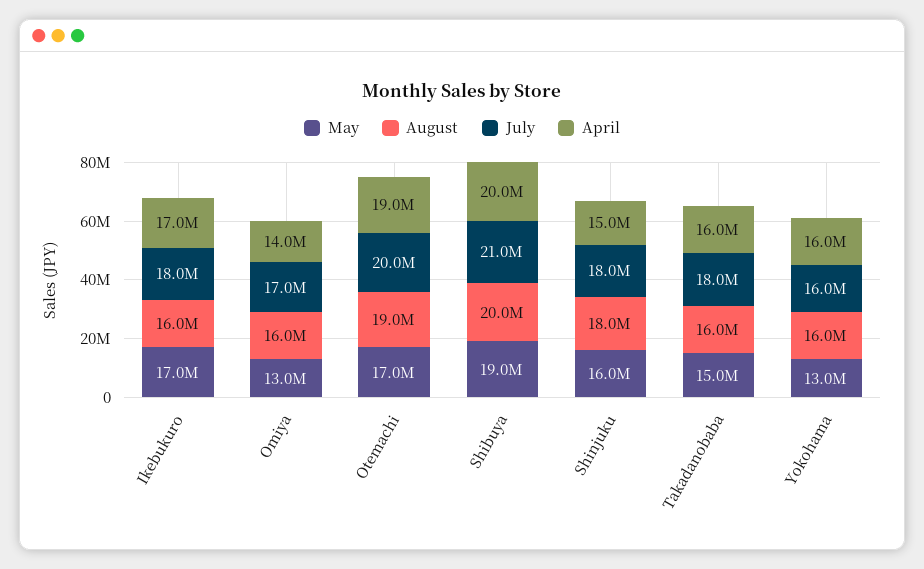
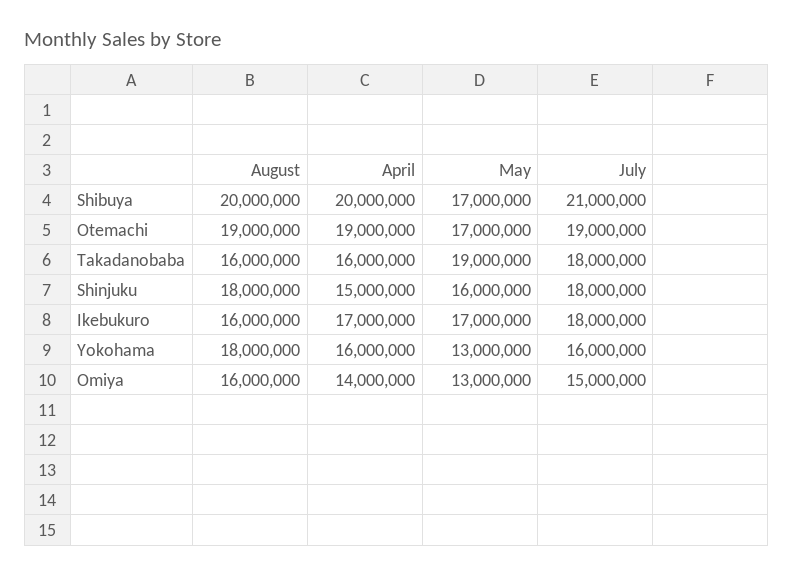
  {
    "May": {
      "Ikebukuro": 17000000,
      "Omiya": 13000000,
      "Otemachi": 17000000,
-     "Shibuya": 19000000,
+     "Shibuya": 17000000,
      "Shinjuku": 16000000,
-     "Takadanobaba": 15000000,
+     "Takadanobaba": 19000000,
      "Yokohama": 13000000
    },
    "August": {
      "Ikebukuro": 16000000,
      "Omiya": 16000000,
      "Otemachi": 19000000,
      "Shibuya": 20000000,
      "Shinjuku": 18000000,
      "Takadanobaba": 16000000,
-     "Yokohama": 16000000
+     "Yokohama": 18000000
    },
    "July": {
      "Ikebukuro": 18000000,
-     "Omiya": 17000000,
+     "Omiya": 15000000,
-     "Otemachi": 20000000,
+     "Otemachi": 19000000,
      "Shibuya": 21000000,
      "Shinjuku": 18000000,
      "Takadanobaba": 18000000,
      "Yokohama": 16000000
    },
    "April": {
      "Ikebukuro": 17000000,
      "Omiya": 14000000,
      "Otemachi": 19000000,
      "Shibuya": 20000000,
      "Shinjuku": 15000000,
      "Takadanobaba": 16000000,
      "Yokohama": 16000000
    }
  }

